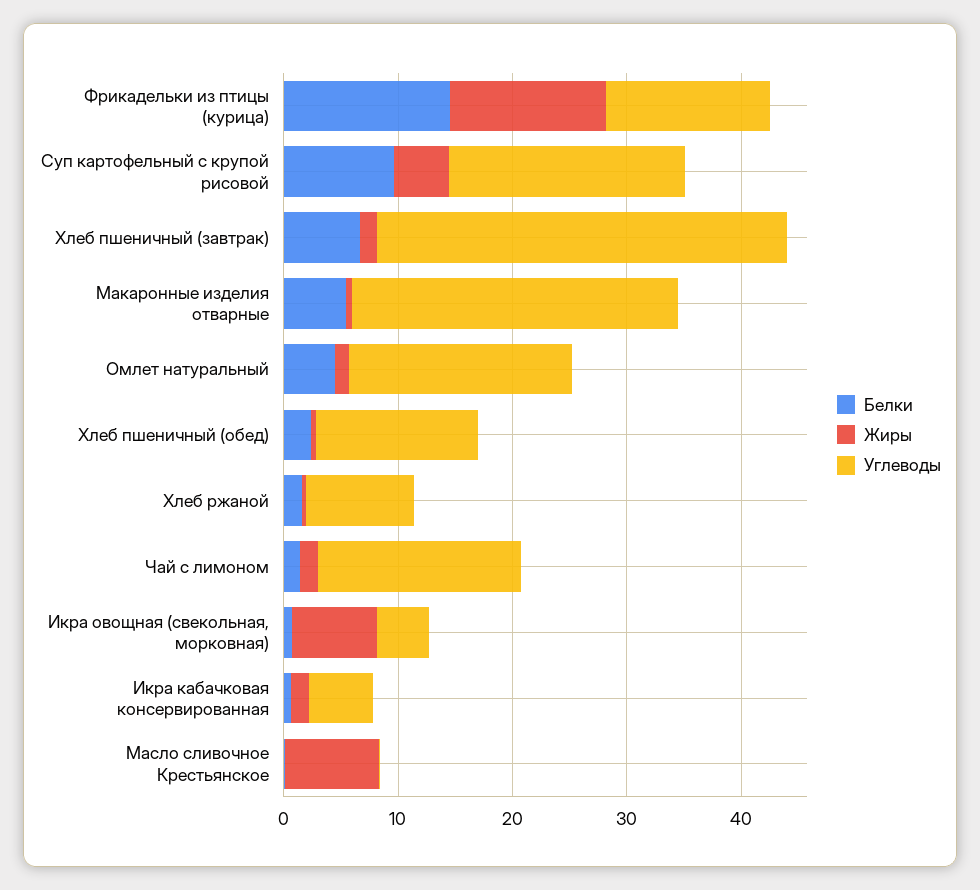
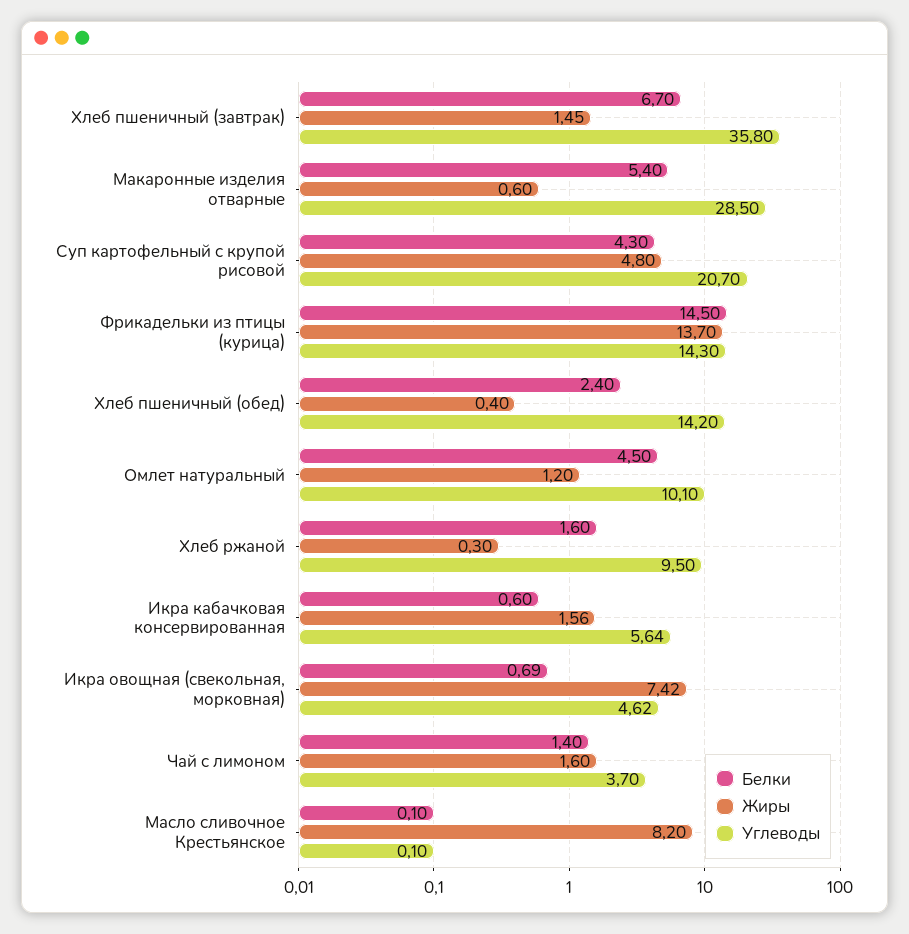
  {
    "Белки": {
      "Фрикадельки из птицы (курица)": 14.5,
-     "Суп картофельный с крупой рисовой": 10,
+     "Суп картофельный с крупой рисовой": 4.3,
      "Хлеб пшеничный (завтрак)": 6.7,
      "Макаронные изделия отварные": 5.4,
      "Омлет натуральный": 4.5,
      "Хлеб пшеничный (обед)": 2.4,
      "Хлеб ржаной": 1.6,
      "Чай с лимоном": 1.4,
      "Икра овощная (свекольная, морковная)": 0.69,
      "Икра кабачковая консервированная": 0.6,
      "Масло сливочное Крестьянское": 0.1
    },
    "Жиры": {
      "Фрикадельки из птицы (курица)": 13.7,
      "Суп картофельный с крупой рисовой": 4.8,
      "Хлеб пшеничный (завтрак)": 1.45,
      "Макаронные изделия отварные": 0.6,
      "Омлет натуральный": 1.2,
      "Хлеб пшеничный (обед)": 0.4,
      "Хлеб ржаной": 0.3,
      "Чай с лимоном": 1.6,
      "Икра овощная (свекольная, морковная)": 7.42,
      "Икра кабачковая консервированная": 1.56,
      "Масло сливочное Крестьянское": 8.2
    },
    "Углеводы": {
      "Фрикадельки из птицы (курица)": 14.3,
      "Суп картофельный с крупой рисовой": 20.7,
      "Хлеб пшеничный (завтрак)": 35.8,
      "Макаронные изделия отварные": 28.5,
-     "Омлет натуральный": 20,
+     "Омлет натуральный": 10.1,
      "Хлеб пшеничный (обед)": 14.2,
      "Хлеб ржаной": 9.5,
-     "Чай с лимоном": 18,
+     "Чай с лимоном": 3.7,
      "Икра овощная (свекольная, морковная)": 4.62,
      "Икра кабачковая консервированная": 5.64,
      "Масло сливочное Крестьянское": 0.1
    }
  }

